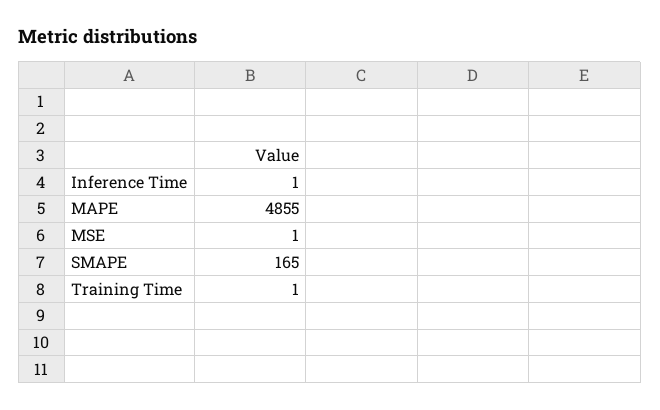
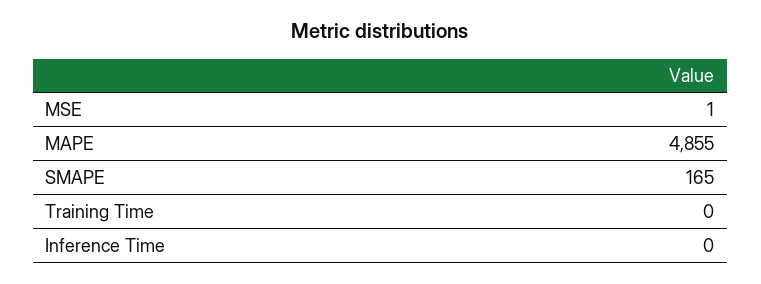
  {
-   "Inference Time": 1,
+   "Inference Time": 0,
    "MAPE": 4855,
    "MSE": 1,
    "SMAPE": 165,
-   "Training Time": 1
+   "Training Time": 0
  }

